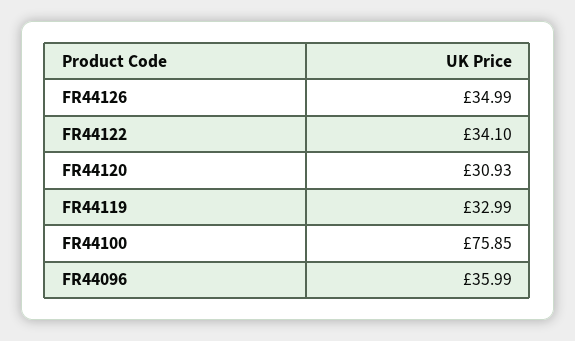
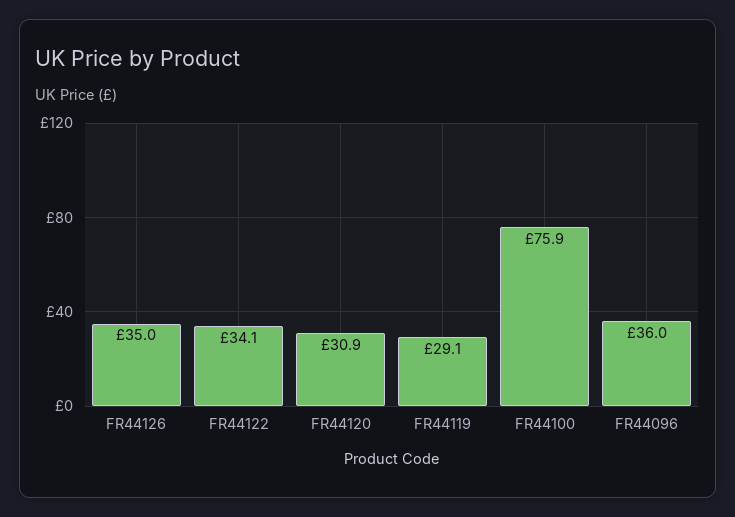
  {
    "FR44126": 34.99,
    "FR44122": 34.1,
    "FR44120": 30.93,
-   "FR44119": 32.99,
+   "FR44119": 29.1,
    "FR44100": 75.85,
    "FR44096": 35.99
  }

